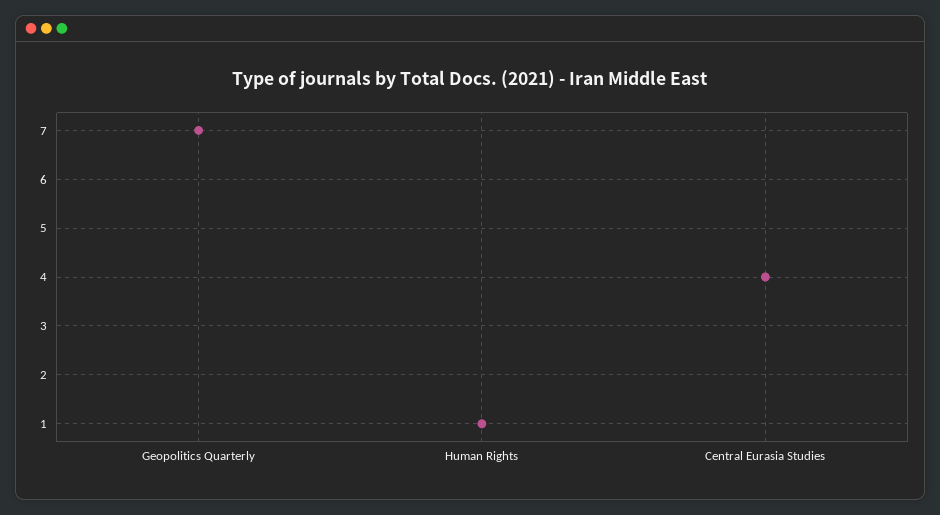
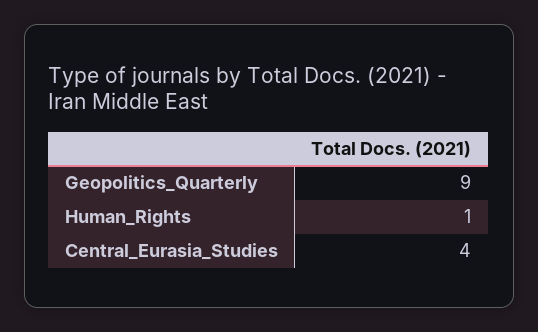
  {
-   "Geopolitics Quarterly": 7,
+   "Geopolitics Quarterly": 9,
    "Human Rights": 1,
    "Central Eurasia Studies": 4
  }

